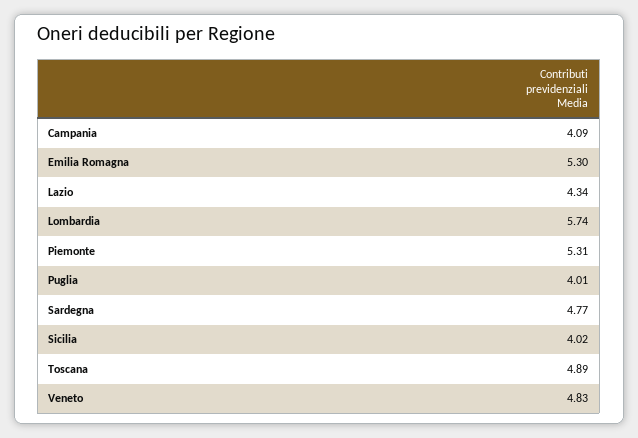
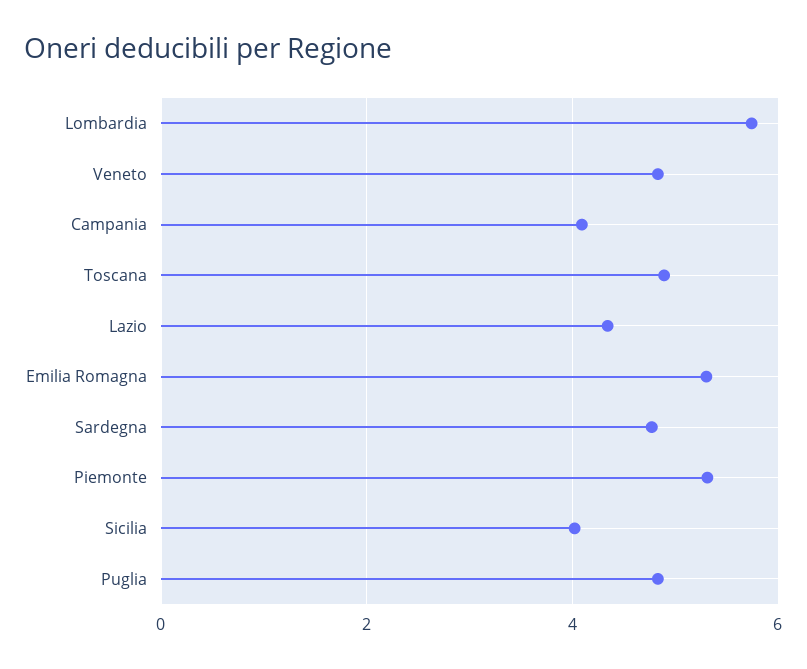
  {
    "Campania": 4.09,
    "Emilia Romagna": 5.3,
    "Lazio": 4.34,
    "Lombardia": 5.74,
    "Piemonte": 5.31,
-   "Puglia": 4.01,
+   "Puglia": 4.8,
    "Sardegna": 4.77,
    "Sicilia": 4.02,
    "Toscana": 4.89,
    "Veneto": 4.83
  }

